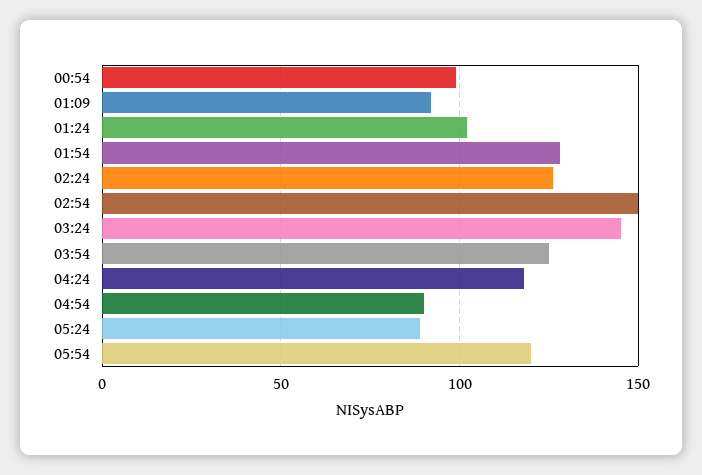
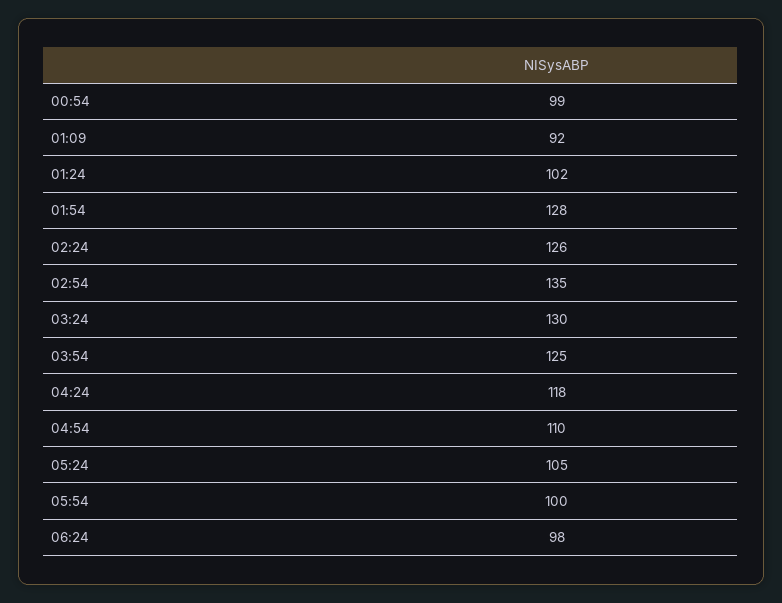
  {
    "00:54": 99,
    "01:09": 92,
    "01:24": 102,
    "01:54": 128,
    "02:24": 126,
-   "02:54": 150,
+   "02:54": 135,
-   "03:24": 145,
+   "03:24": 130,
    "03:54": 125,
    "04:24": 118,
-   "04:54": 90,
+   "04:54": 110,
-   "05:24": 90,
+   "05:24": 105,
-   "05:54": 120
+   "05:54": 100,
+   "06:24": 98
  }

